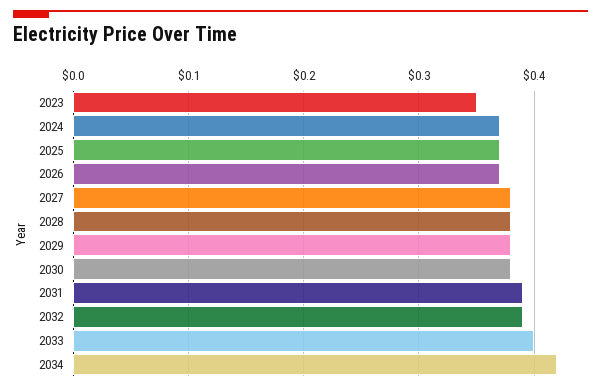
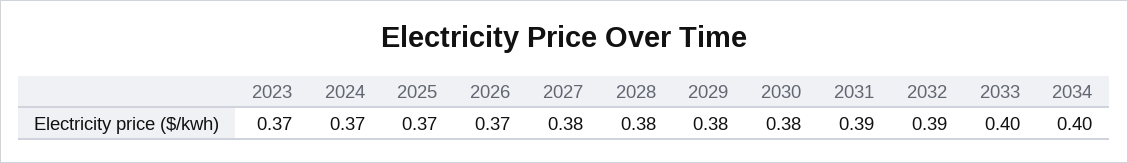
  {
-   "2023": 0.35,
+   "2023": 0.37,
    "2024": 0.37,
    "2025": 0.37,
    "2026": 0.37,
    "2027": 0.38,
    "2028": 0.38,
    "2029": 0.38,
    "2030": 0.38,
    "2031": 0.39,
    "2032": 0.39,
    "2033": 0.4,
-   "2034": 0.42
+   "2034": 0.4
  }

